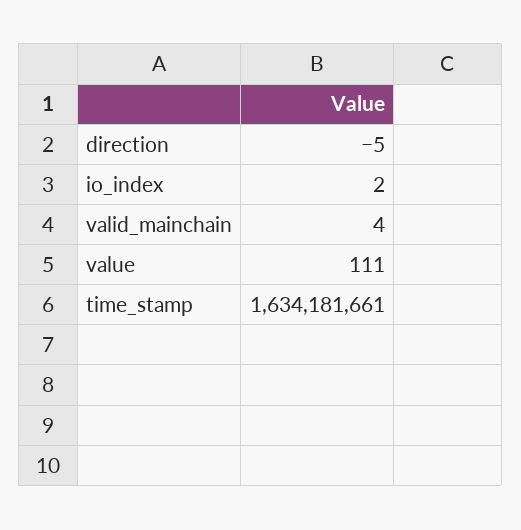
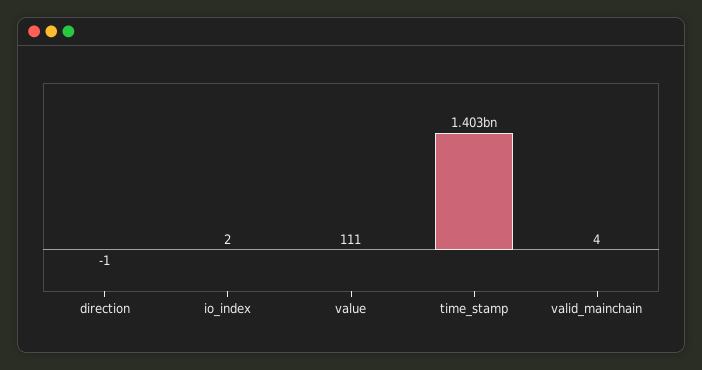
  {
-   "direction": -5,
+   "direction": -1,
    "io_index": 2,
    "valid_mainchain": 4,
    "value": 111,
-   "time_stamp": 1634181661
+   "time_stamp": 1403000000
  }

